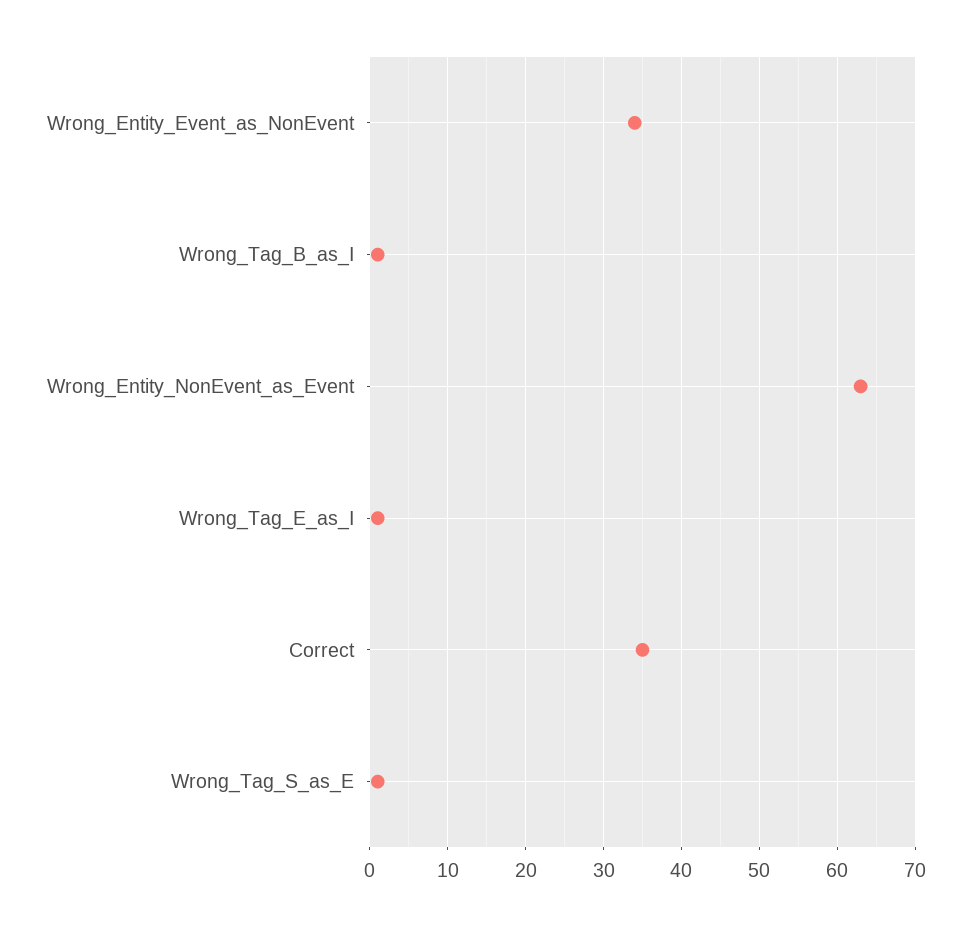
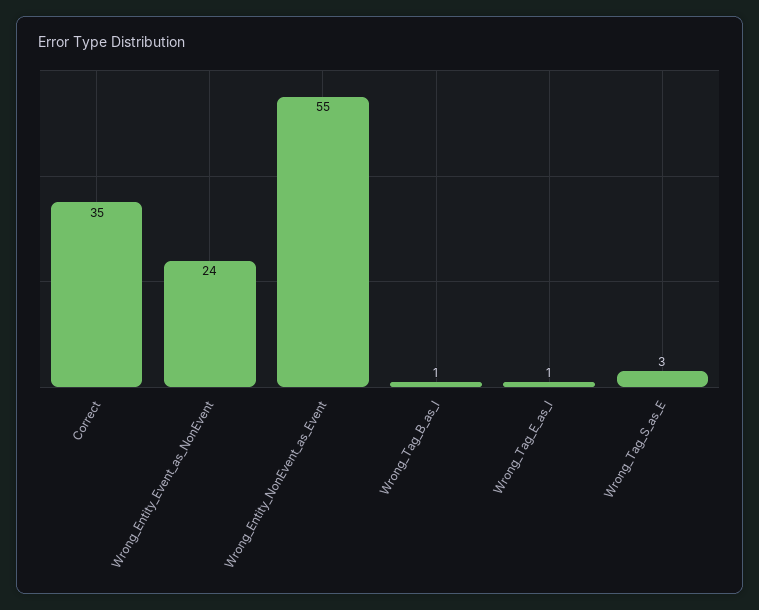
  {
-   "Wrong_Entity_Event_as_NonEvent": 34,
+   "Wrong_Entity_Event_as_NonEvent": 24,
    "Wrong_Tag_B_as_I": 1,
-   "Wrong_Entity_NonEvent_as_Event": 63,
+   "Wrong_Entity_NonEvent_as_Event": 55,
    "Wrong_Tag_E_as_I": 1,
    "Correct": 35,
-   "Wrong_Tag_S_as_E": 1
+   "Wrong_Tag_S_as_E": 3
  }

